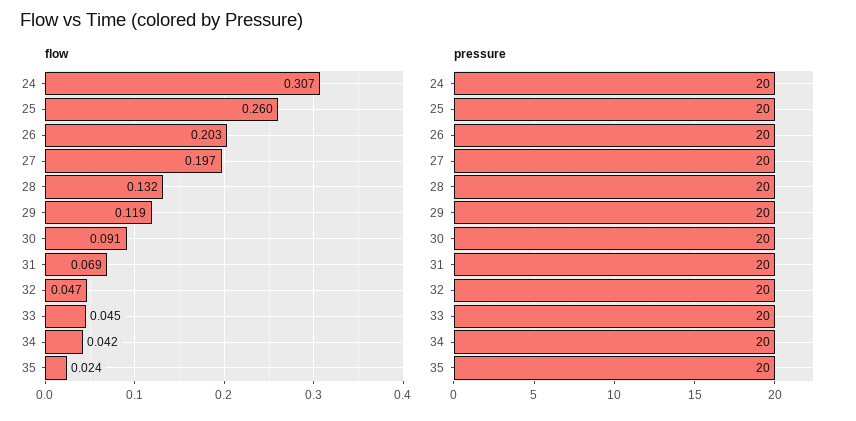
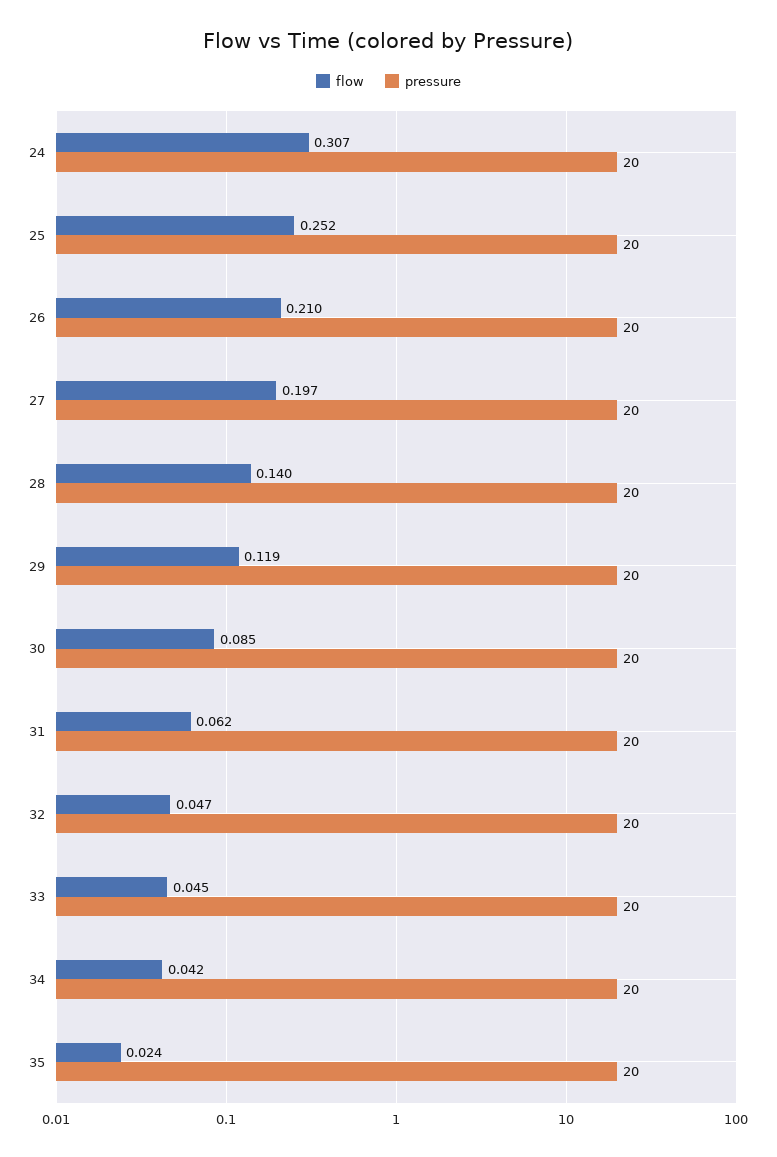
  {
    "flow": {
      "24": 0.307,
-     "25": 0.26,
+     "25": 0.252,
-     "26": 0.203,
+     "26": 0.21,
      "27": 0.197,
-     "28": 0.132,
+     "28": 0.14,
      "29": 0.119,
-     "30": 0.091,
+     "30": 0.085,
-     "31": 0.069,
+     "31": 0.062,
      "32": 0.047,
      "33": 0.045,
      "34": 0.042,
      "35": 0.024
    },
    "pressure": {
      "24": 20,
      "25": 20,
      "26": 20,
      "27": 20,
      "28": 20,
      "29": 20,
      "30": 20,
      "31": 20,
      "32": 20,
      "33": 20,
      "34": 20,
      "35": 20
    }
  }

